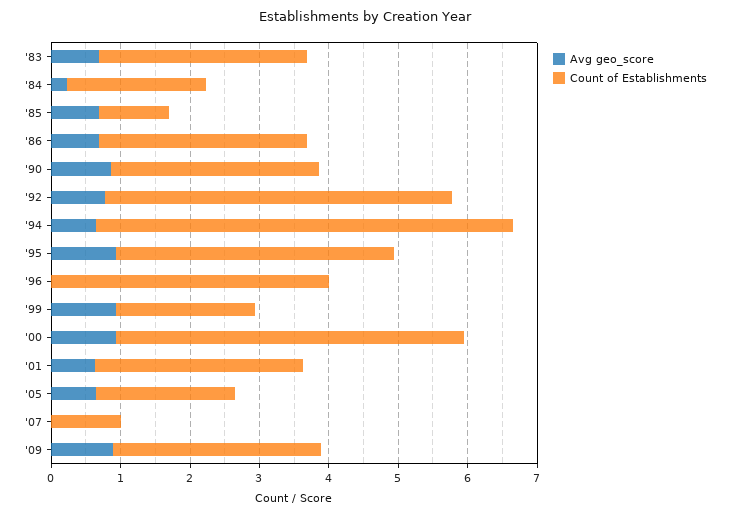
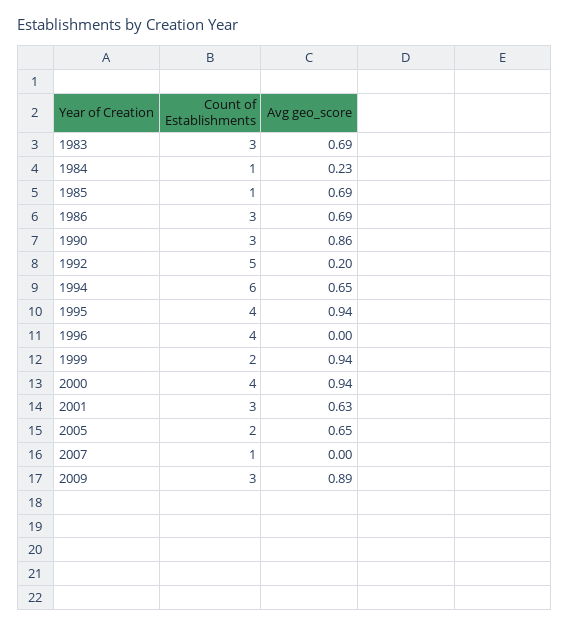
  {
    "Avg geo_score": {
      "'83": 0.69,
      "'84": 0.23,
      "'85": 0.69,
      "'86": 0.69,
      "'90": 0.86,
-     "'92": 0.8,
+     "'92": 0.2,
      "'94": 0.65,
      "'95": 0.94,
      "'96": 0,
      "'99": 0.94,
      "'00": 0.94,
      "'01": 0.63,
      "'05": 0.65,
      "'07": 0,
      "'09": 0.89
    },
    "Count of Establishments": {
      "'83": 3,
-     "'84": 2,
+     "'84": 1,
      "'85": 1,
      "'86": 3,
      "'90": 3,
      "'92": 5,
      "'94": 6,
      "'95": 4,
      "'96": 4,
      "'99": 2,
-     "'00": 5,
+     "'00": 4,
      "'01": 3,
      "'05": 2,
      "'07": 1,
      "'09": 3
    }
  }

